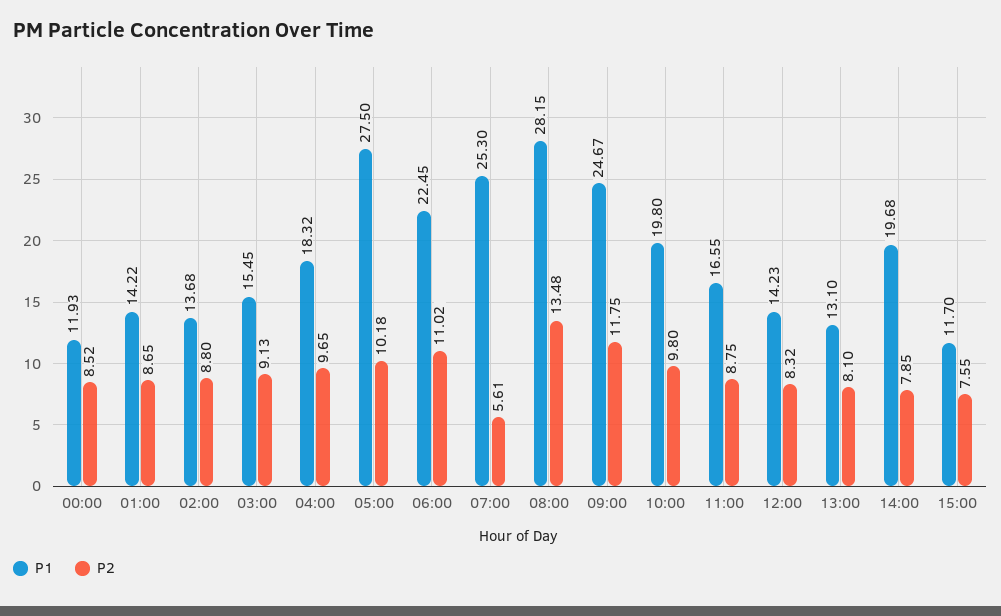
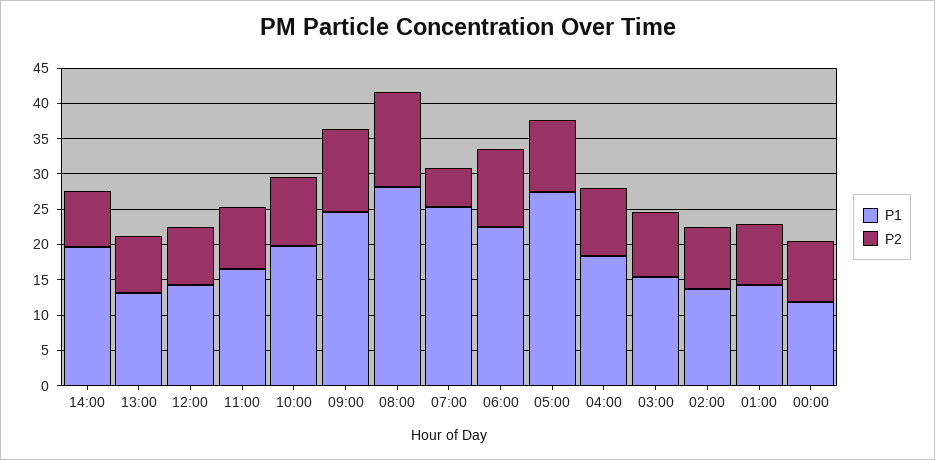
  {
    "P1": {
      "00:00": 11.93,
      "01:00": 14.22,
      "02:00": 13.68,
      "03:00": 15.45,
      "04:00": 18.32,
      "05:00": 27.5,
      "06:00": 22.45,
      "07:00": 25.3,
      "08:00": 28.15,
      "09:00": 24.67,
      "10:00": 19.8,
      "11:00": 16.55,
      "12:00": 14.23,
      "13:00": 13.1,
-     "14:00": 19.68,
+     "14:00": 19.68
-     "15:00": 11.7
    },
    "P2": {
      "00:00": 8.52,
      "01:00": 8.65,
      "02:00": 8.8,
      "03:00": 9.13,
      "04:00": 9.65,
      "05:00": 10.18,
      "06:00": 11.02,
      "07:00": 5.61,
      "08:00": 13.48,
      "09:00": 11.75,
      "10:00": 9.8,
      "11:00": 8.75,
      "12:00": 8.32,
      "13:00": 8.1,
-     "14:00": 7.85,
+     "14:00": 7.85
-     "15:00": 7.55
    }
  }

